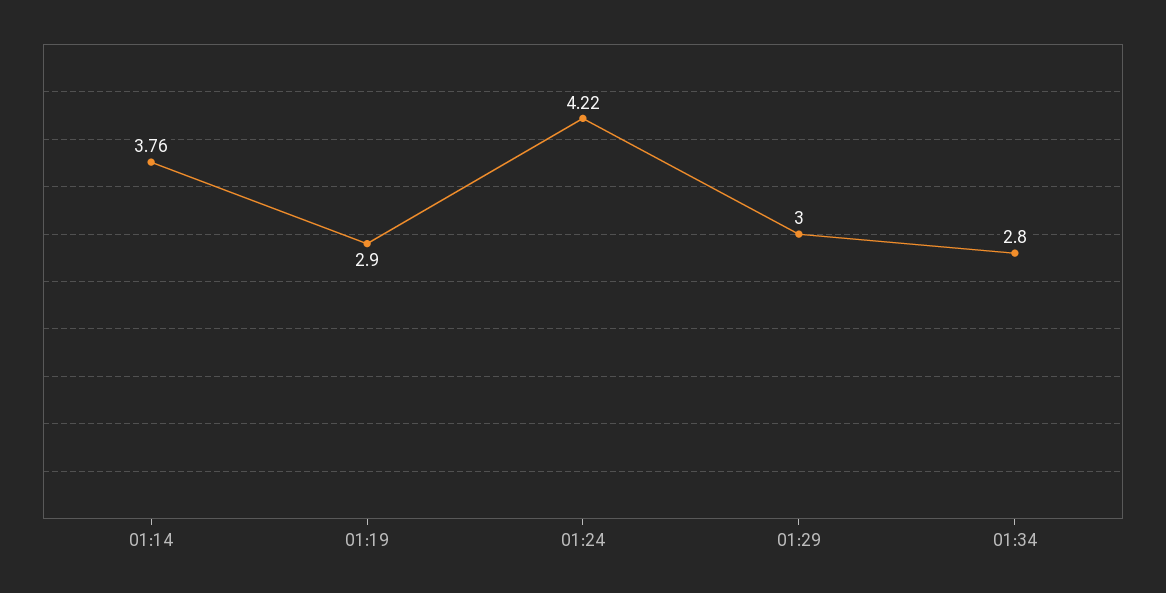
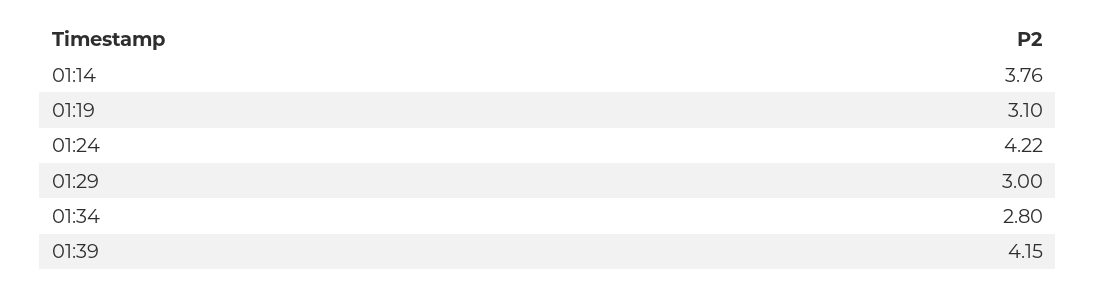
  {
    "01:14": 3.76,
-   "01:19": 2.9,
+   "01:19": 3.1,
    "01:24": 4.22,
    "01:29": 3,
-   "01:34": 2.8
+   "01:34": 2.8,
+   "01:39": 4.15
  }

